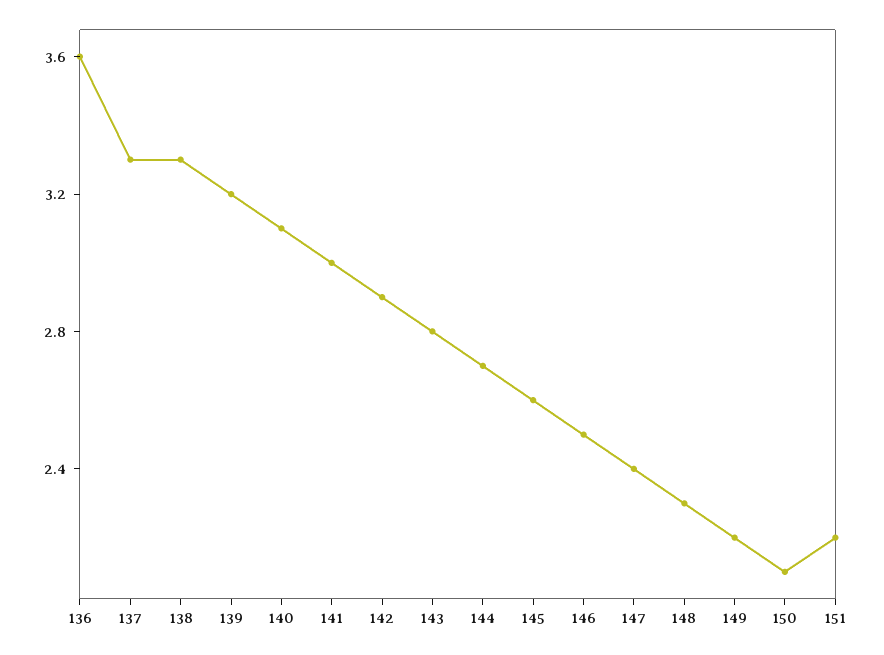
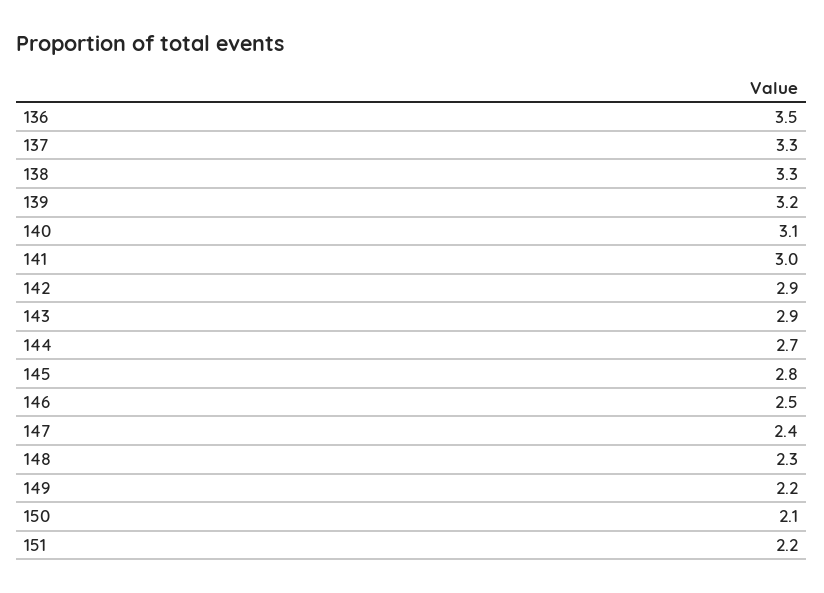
  {
-   "136": 3.6,
+   "136": 3.5,
    "137": 3.3,
    "138": 3.3,
    "139": 3.2,
    "140": 3.1,
    "141": 3,
    "142": 2.9,
-   "143": 2.8,
+   "143": 2.9,
    "144": 2.7,
-   "145": 2.6,
+   "145": 2.8,
    "146": 2.5,
    "147": 2.4,
    "148": 2.3,
    "149": 2.2,
    "150": 2.1,
    "151": 2.2
  }

